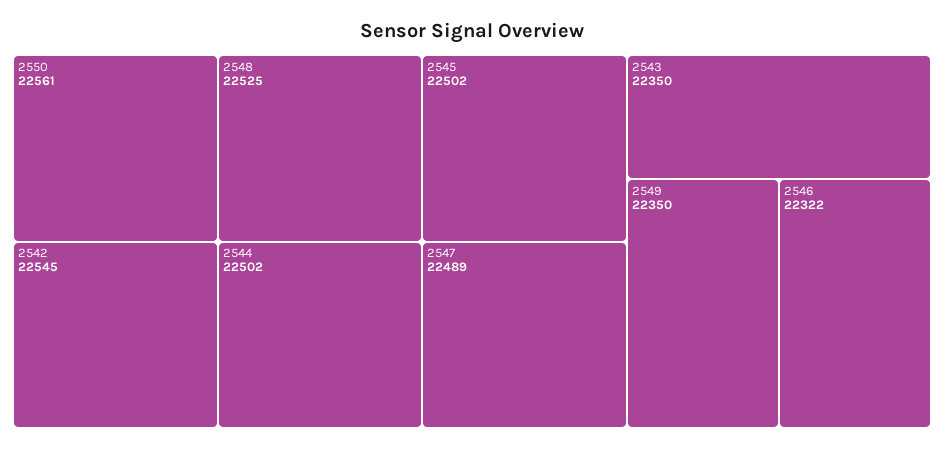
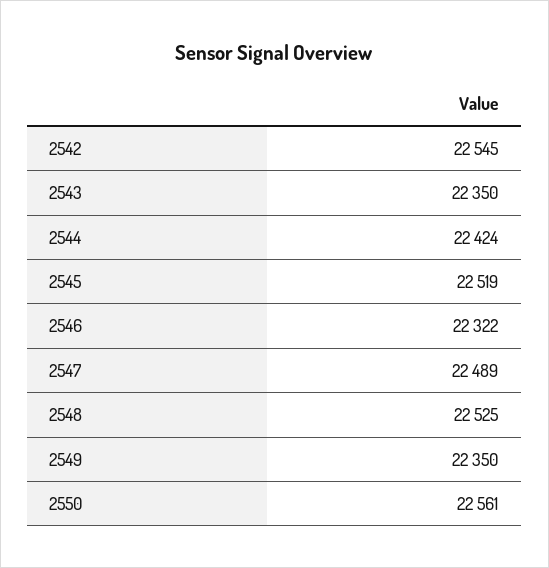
  {
    "2550": 22561,
    "2542": 22545,
    "2548": 22525,
-   "2544": 22502,
+   "2544": 22424,
-   "2545": 22502,
+   "2545": 22519,
    "2547": 22489,
    "2543": 22350,
    "2549": 22350,
    "2546": 22322
  }

